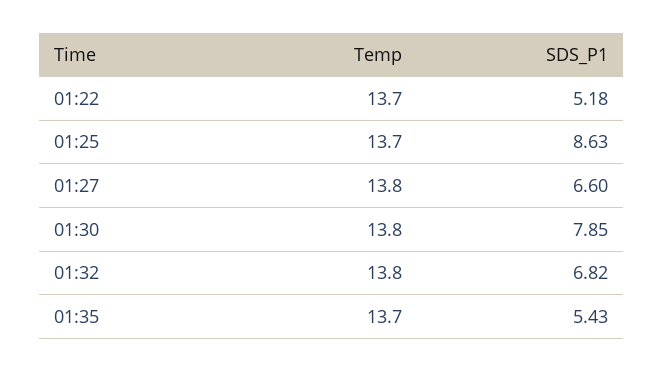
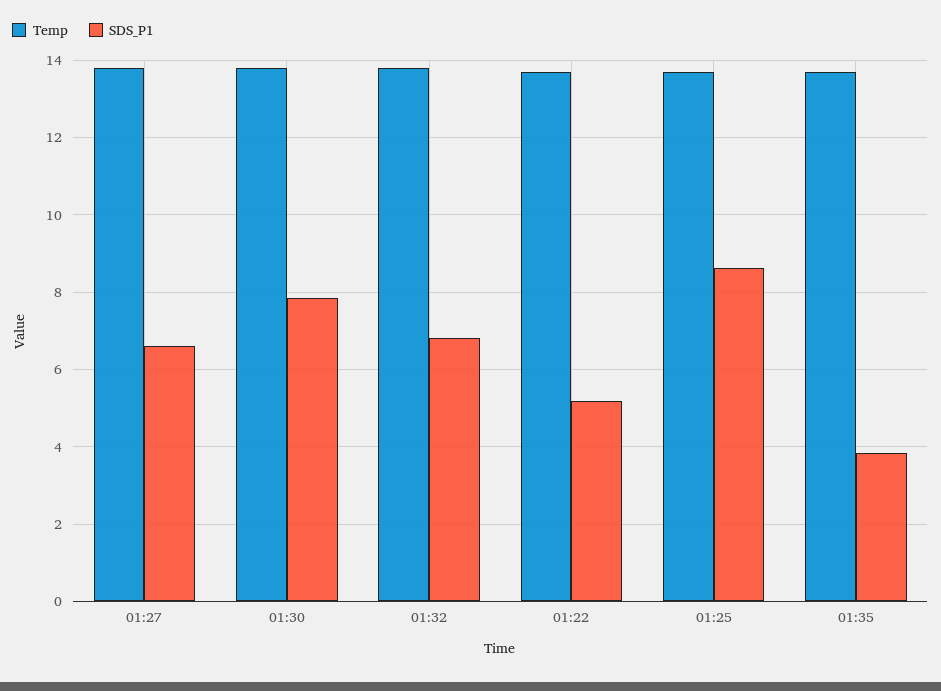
  {
    "Temp": {
      "01:22": 13.7,
      "01:25": 13.7,
      "01:27": 13.8,
      "01:30": 13.8,
      "01:32": 13.8,
      "01:35": 13.7
    },
    "SDS_P1": {
      "01:22": 5.18,
      "01:25": 8.63,
      "01:27": 6.6,
      "01:30": 7.85,
      "01:32": 6.82,
-     "01:35": 5.43
+     "01:35": 3.8
    }
  }

